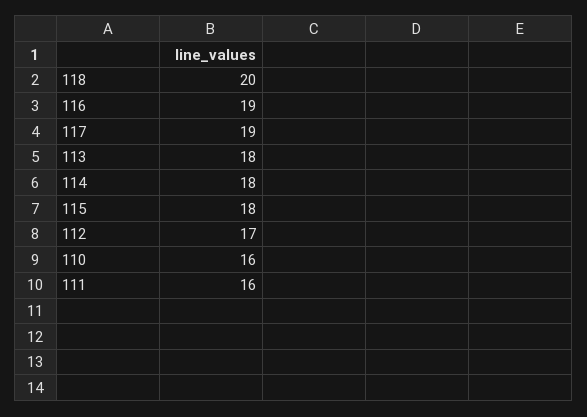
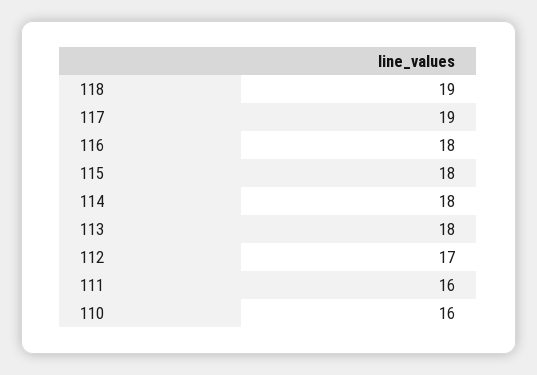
  {
-   "118": 20,
+   "118": 19,
-   "116": 19,
+   "116": 18,
    "117": 19,
    "113": 18,
    "114": 18,
    "115": 18,
    "112": 17,
    "110": 16,
    "111": 16
  }

